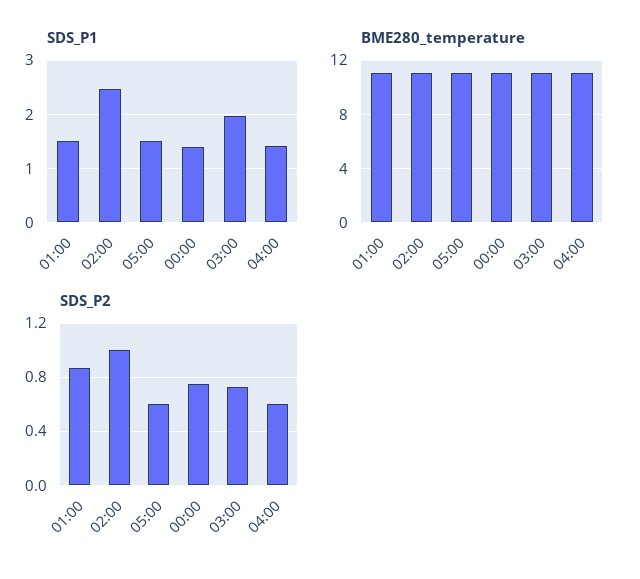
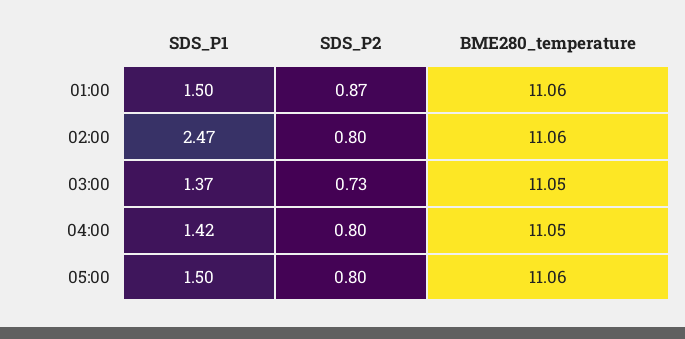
  {
    "SDS_P1": {
      "01:00": 1.5,
      "02:00": 2.47,
      "05:00": 1.5,
-     "00:00": 1.4,
-     "03:00": 2,
+     "03:00": 1.37,
      "04:00": 1.42
    },
    "BME280_temperature": {
      "01:00": 11.06,
      "02:00": 11.06,
      "05:00": 11.06,
-     "00:00": 11,
      "03:00": 11.05,
      "04:00": 11.05
    },
    "SDS_P2": {
      "01:00": 0.87,
-     "02:00": 1,
+     "02:00": 0.8,
-     "05:00": 0.6,
+     "05:00": 0.8,
-     "00:00": 0.75,
      "03:00": 0.73,
-     "04:00": 0.6
+     "04:00": 0.8
    }
  }

